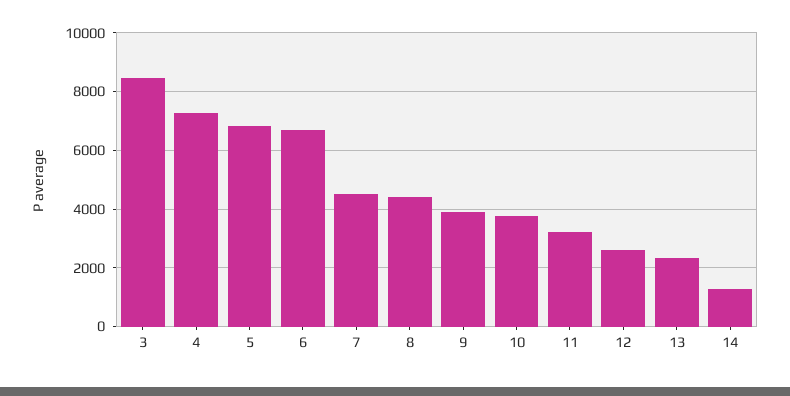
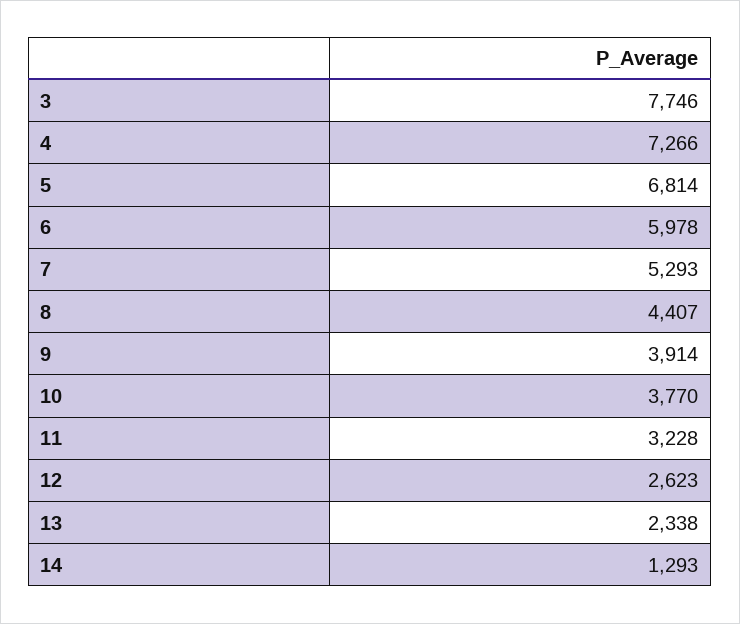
  {
-   "3": 8500,
+   "3": 7746,
    "4": 7266,
    "5": 6814,
-   "6": 6750,
+   "6": 5978,
-   "7": 4500,
+   "7": 5293,
    "8": 4407,
    "9": 3914,
    "10": 3770,
    "11": 3228,
    "12": 2623,
    "13": 2338,
    "14": 1293
  }

